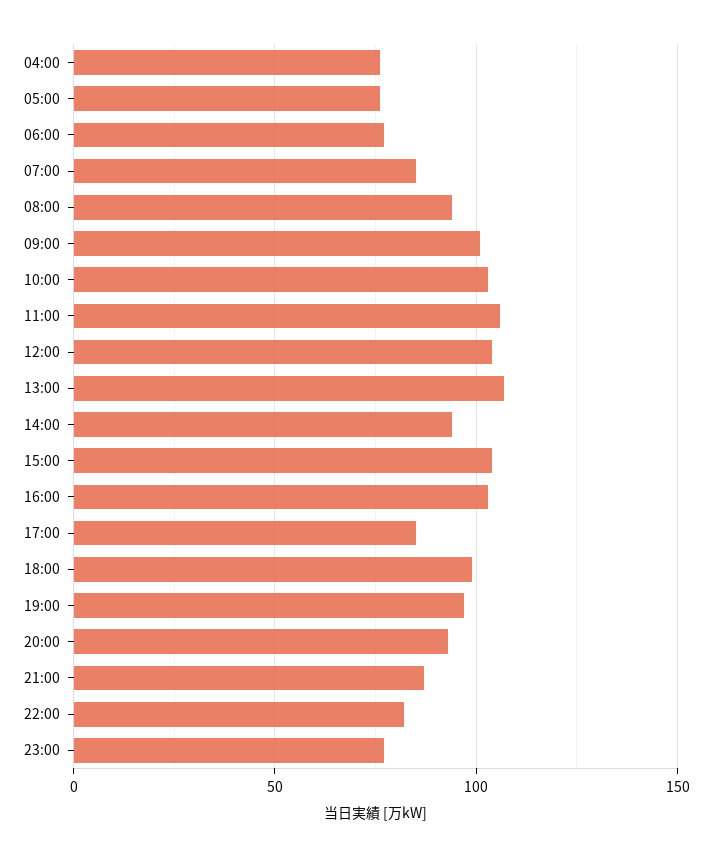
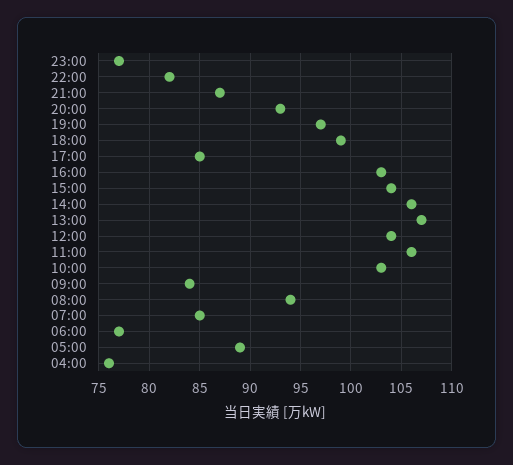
  {
    "04:00": 76,
-   "05:00": 75,
+   "05:00": 89,
    "06:00": 77,
    "07:00": 85,
    "08:00": 94,
-   "09:00": 100,
+   "09:00": 84,
    "10:00": 103,
    "11:00": 106,
    "12:00": 104,
    "13:00": 107,
-   "14:00": 95,
+   "14:00": 106,
    "15:00": 104,
    "16:00": 103,
    "17:00": 85,
    "18:00": 99,
    "19:00": 97,
    "20:00": 93,
    "21:00": 87,
    "22:00": 82,
    "23:00": 77
  }

